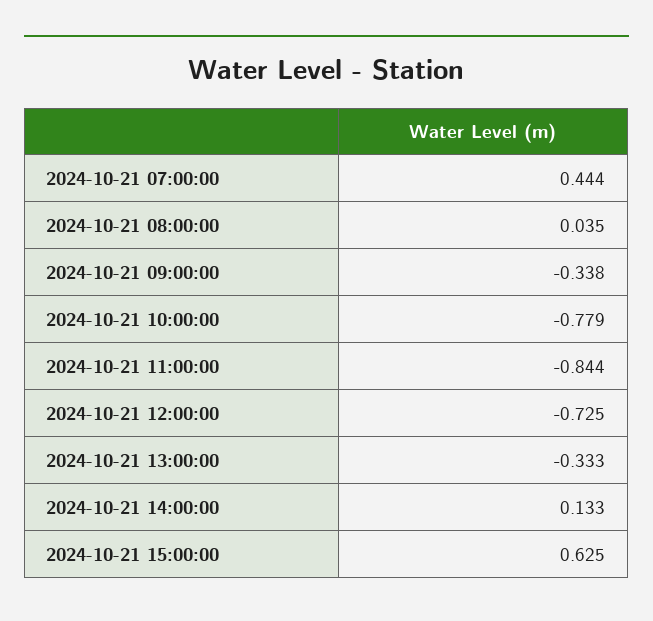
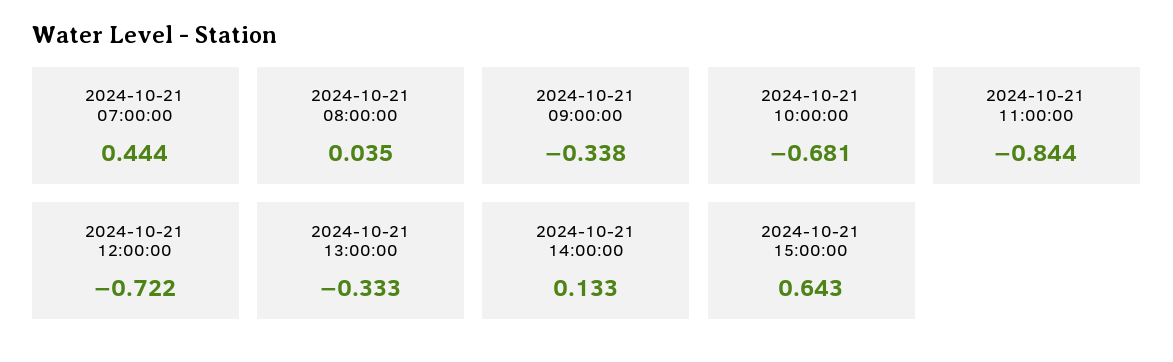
  {
    "2024-10-21 07:00:00": 0.444,
    "2024-10-21 08:00:00": 0.035,
    "2024-10-21 09:00:00": -0.338,
-   "2024-10-21 10:00:00": -0.779,
+   "2024-10-21 10:00:00": -0.681,
    "2024-10-21 11:00:00": -0.844,
-   "2024-10-21 12:00:00": -0.725,
+   "2024-10-21 12:00:00": -0.722,
    "2024-10-21 13:00:00": -0.333,
    "2024-10-21 14:00:00": 0.133,
-   "2024-10-21 15:00:00": 0.625
+   "2024-10-21 15:00:00": 0.643
  }

